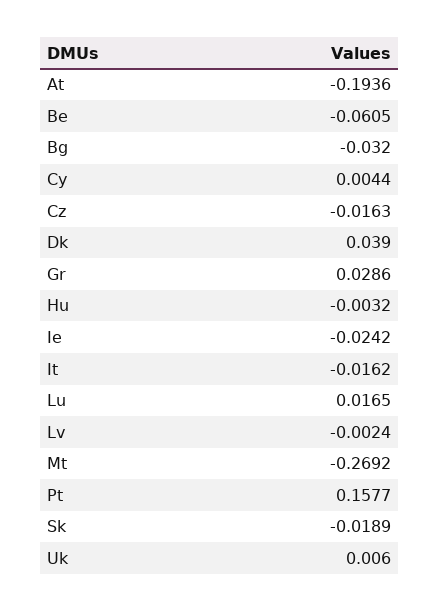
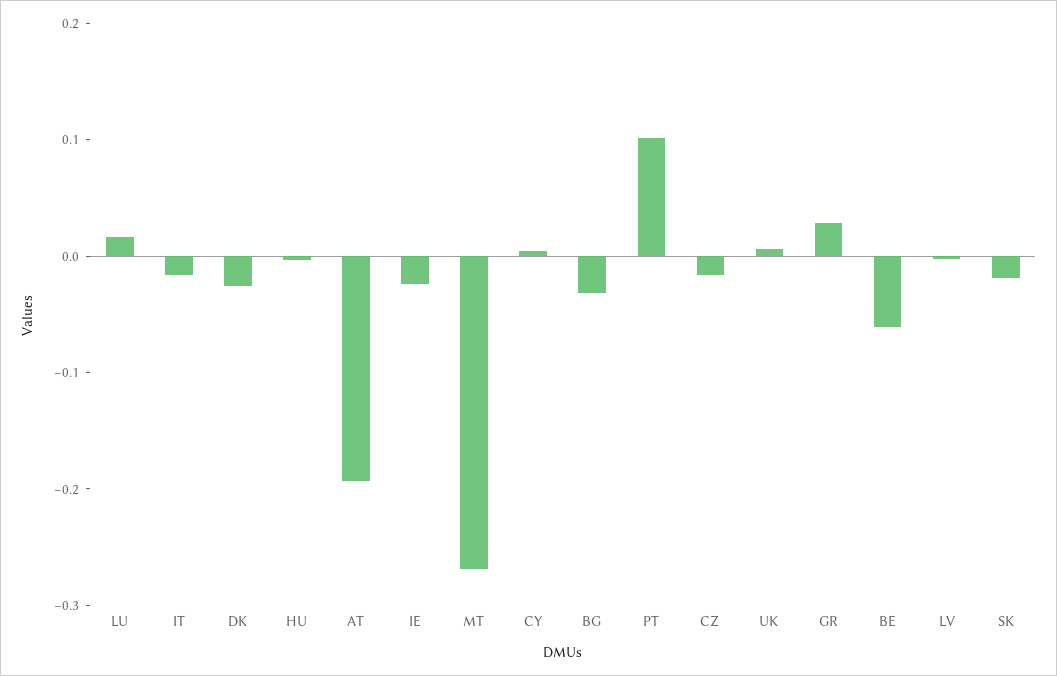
  {
    "At": -0.1936,
    "Be": -0.0605,
    "Bg": -0.032,
    "Cy": 0.0044,
    "Cz": -0.0163,
-   "Dk": 0.039,
+   "Dk": -0.02,
    "Gr": 0.0286,
    "Hu": -0.0032,
    "Ie": -0.0242,
    "It": -0.0162,
    "Lu": 0.0165,
    "Lv": -0.0024,
    "Mt": -0.2692,
-   "Pt": 0.1577,
+   "Pt": 0.1,
    "Sk": -0.0189,
    "Uk": 0.006
  }

